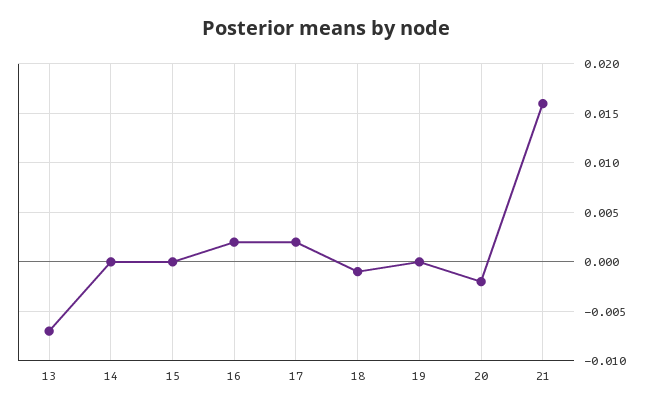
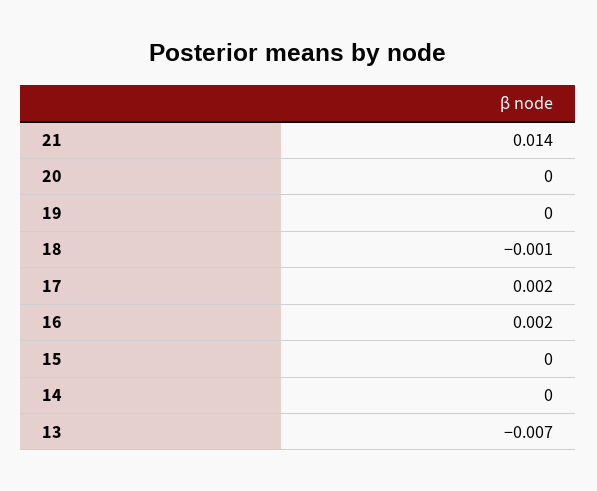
  {
    "13": -0.007,
    "14": 0,
    "15": 0,
    "16": 0.002,
    "17": 0.002,
    "18": -0.001,
    "19": 0,
-   "20": -0.002,
+   "20": 0,
-   "21": 0.016
+   "21": 0.014
  }

